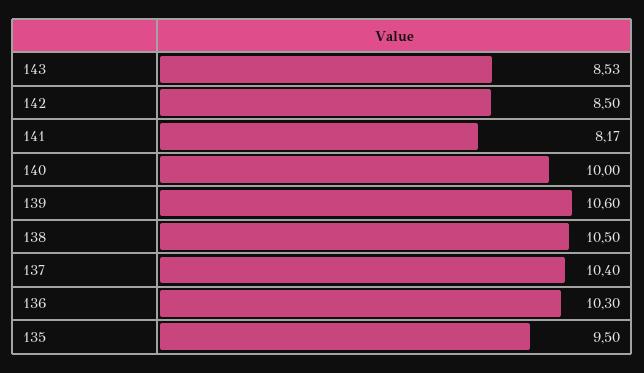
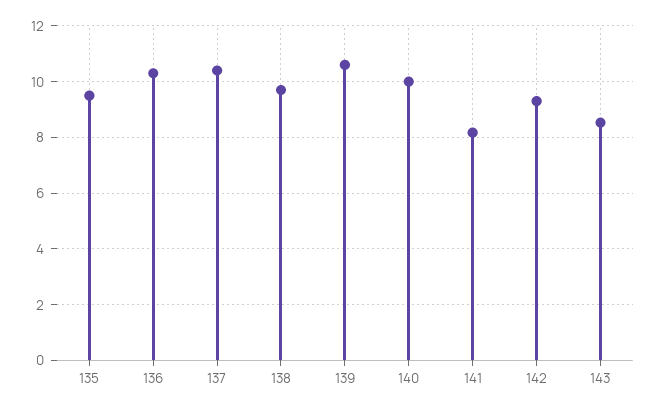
  {
    "143": 8.53,
-   "142": 8.5,
+   "142": 9.25,
    "141": 8.17,
    "140": 10,
    "139": 10.6,
-   "138": 10.5,
+   "138": 9.75,
    "137": 10.4,
    "136": 10.3,
    "135": 9.5
  }

